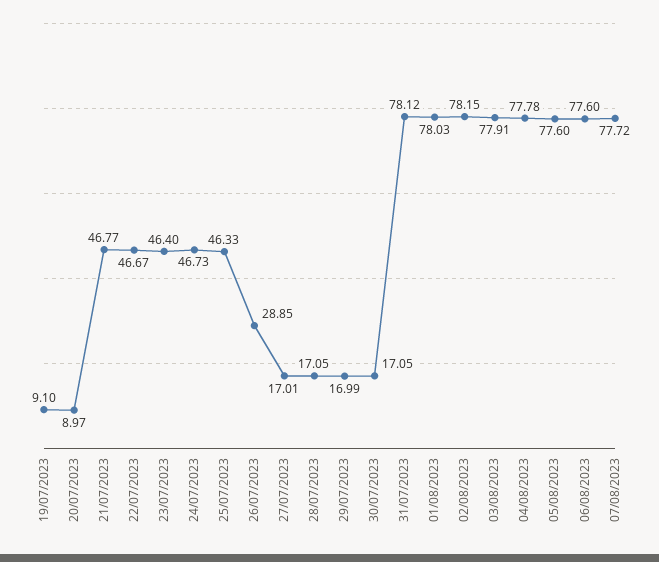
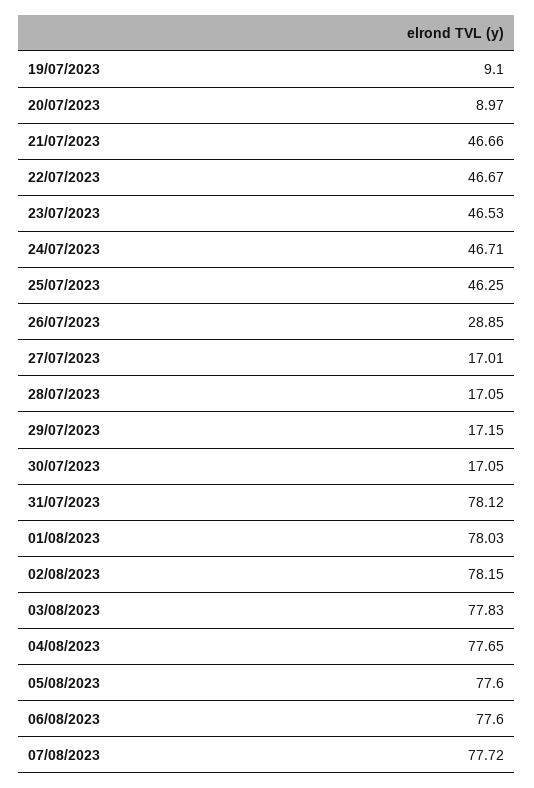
  {
    "19/07/2023": 9.1,
    "20/07/2023": 8.97,
-   "21/07/2023": 46.77,
+   "21/07/2023": 46.66,
    "22/07/2023": 46.67,
-   "23/07/2023": 46.4,
+   "23/07/2023": 46.53,
-   "24/07/2023": 46.73,
+   "24/07/2023": 46.71,
-   "25/07/2023": 46.33,
+   "25/07/2023": 46.25,
    "26/07/2023": 28.85,
    "27/07/2023": 17.01,
    "28/07/2023": 17.05,
-   "29/07/2023": 16.99,
+   "29/07/2023": 17.15,
    "30/07/2023": 17.05,
    "31/07/2023": 78.12,
    "01/08/2023": 78.03,
    "02/08/2023": 78.15,
-   "03/08/2023": 77.91,
+   "03/08/2023": 77.83,
-   "04/08/2023": 77.78,
+   "04/08/2023": 77.65,
    "05/08/2023": 77.6,
    "06/08/2023": 77.6,
    "07/08/2023": 77.72
  }

